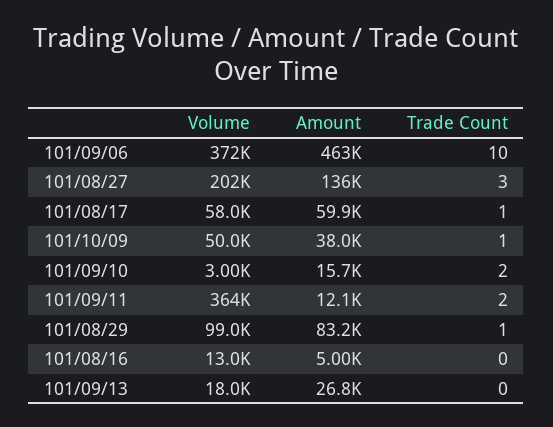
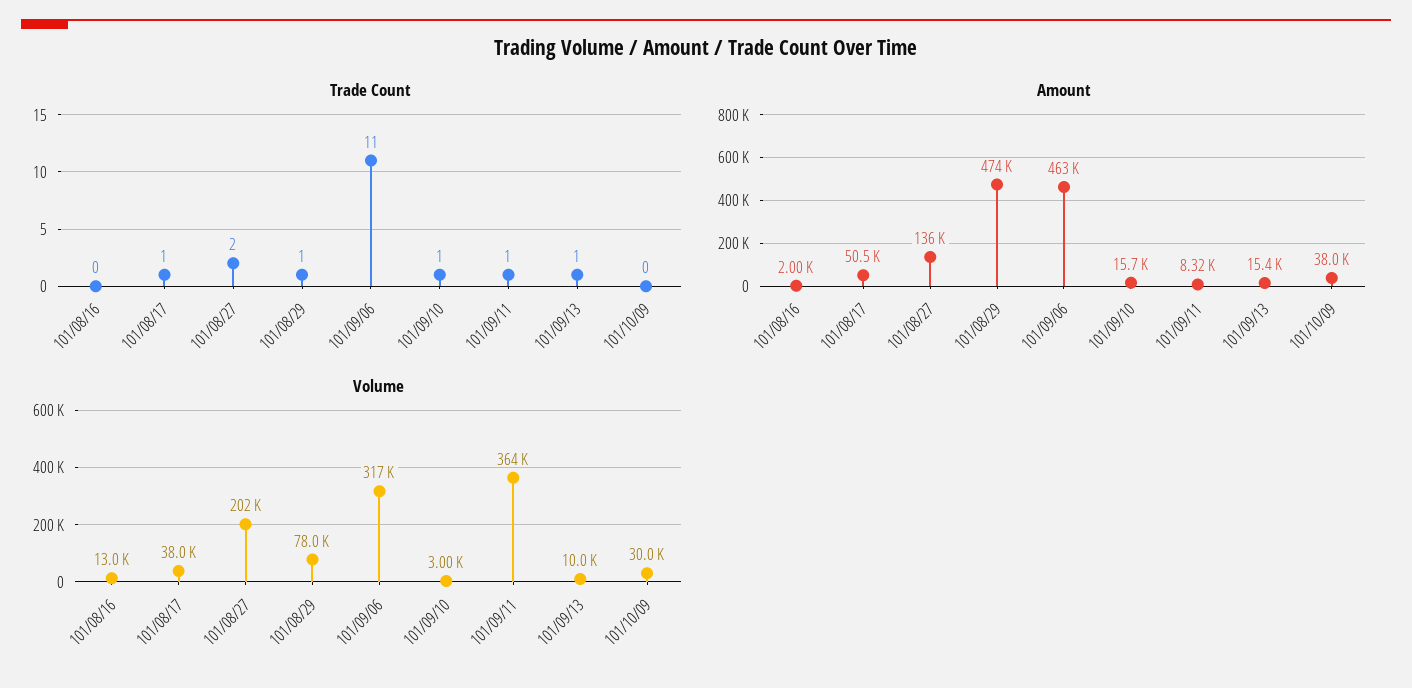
  {
    "Volume": {
-     "101/09/06": 372000,
+     "101/09/06": 317000,
      "101/08/27": 202000,
-     "101/08/17": 58000,
+     "101/08/17": 38000,
-     "101/10/09": 50000,
+     "101/10/09": 30000,
      "101/09/10": 3000,
      "101/09/11": 364000,
-     "101/08/29": 99000,
+     "101/08/29": 78000,
      "101/08/16": 13000,
-     "101/09/13": 18000
+     "101/09/13": 10000
    },
    "Amount": {
      "101/09/06": 463000,
      "101/08/27": 136000,
-     "101/08/17": 59900,
+     "101/08/17": 50500,
      "101/10/09": 38000,
      "101/09/10": 15700,
-     "101/09/11": 12100,
+     "101/09/11": 8320,
-     "101/08/29": 83200,
+     "101/08/29": 474000,
-     "101/08/16": 5000,
+     "101/08/16": 2000,
-     "101/09/13": 26800
+     "101/09/13": 15400
    },
    "Trade Count": {
-     "101/09/06": 10,
+     "101/09/06": 11,
-     "101/08/27": 3,
+     "101/08/27": 2,
      "101/08/17": 1,
-     "101/10/09": 1,
+     "101/10/09": 0,
-     "101/09/10": 2,
+     "101/09/10": 1,
-     "101/09/11": 2,
+     "101/09/11": 1,
      "101/08/29": 1,
      "101/08/16": 0,
-     "101/09/13": 0
+     "101/09/13": 1
    }
  }

